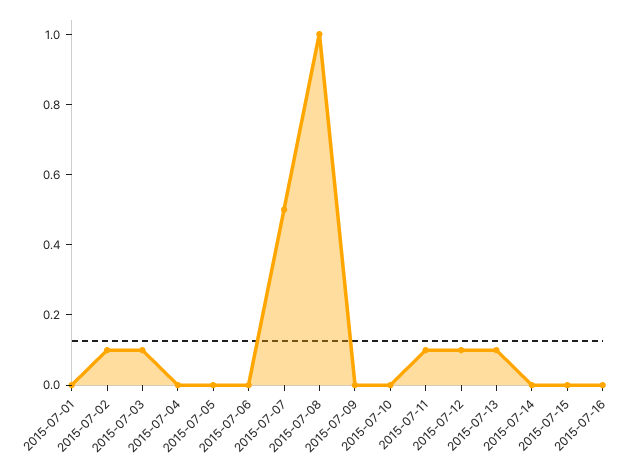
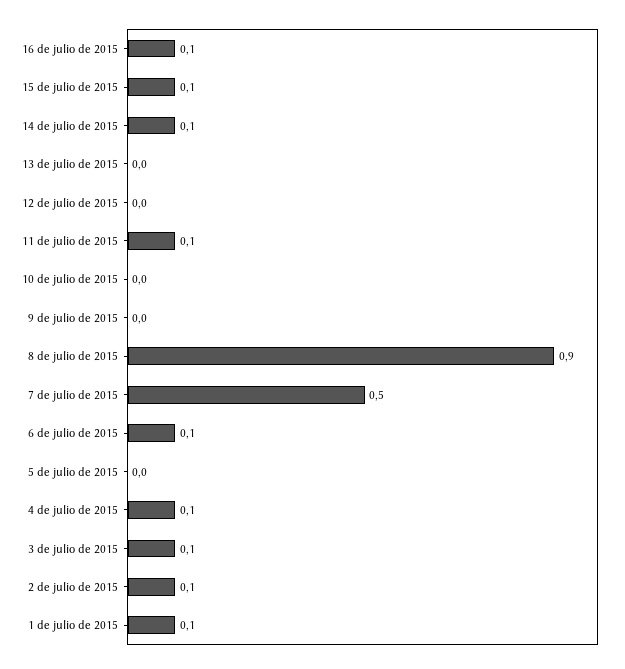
  {
-   "2015-07-01": 0,
+   "2015-07-01": 0.1,
    "2015-07-02": 0.1,
    "2015-07-03": 0.1,
-   "2015-07-04": 0,
+   "2015-07-04": 0.1,
    "2015-07-05": 0,
-   "2015-07-06": 0,
+   "2015-07-06": 0.1,
    "2015-07-07": 0.5,
-   "2015-07-08": 1,
+   "2015-07-08": 0.9,
    "2015-07-09": 0,
    "2015-07-10": 0,
    "2015-07-11": 0.1,
-   "2015-07-12": 0.1,
+   "2015-07-12": 0,
-   "2015-07-13": 0.1,
+   "2015-07-13": 0,
-   "2015-07-14": 0,
+   "2015-07-14": 0.1,
-   "2015-07-15": 0,
+   "2015-07-15": 0.1,
-   "2015-07-16": 0
+   "2015-07-16": 0.1
  }

